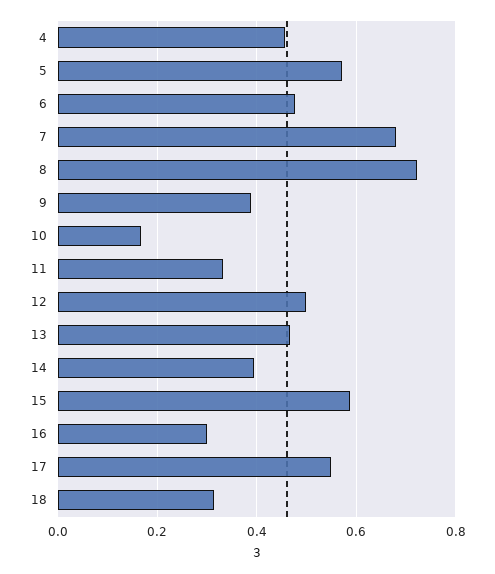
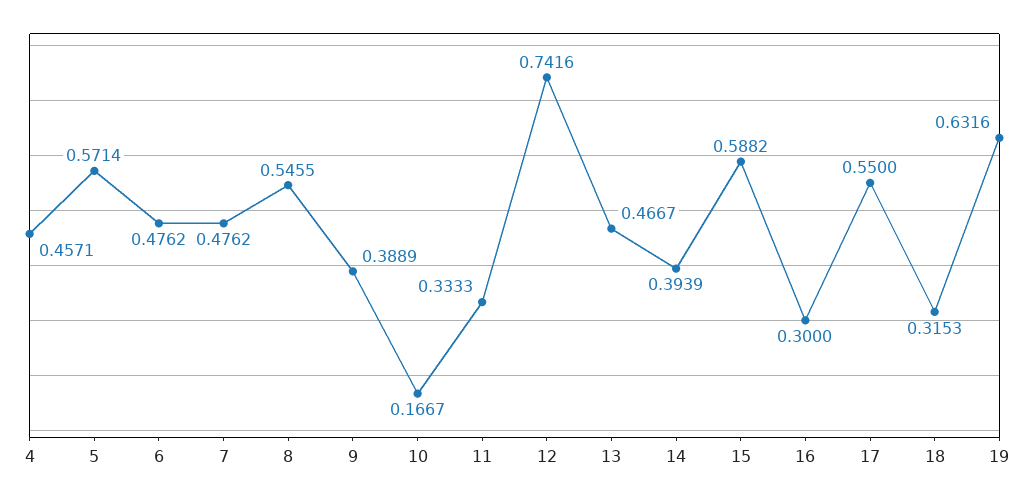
  {
    "4": 0.4571,
    "5": 0.5714,
    "6": 0.4762,
-   "7": 0.68,
+   "7": 0.4762,
-   "8": 0.72,
+   "8": 0.5455,
    "9": 0.3889,
    "10": 0.1667,
    "11": 0.3333,
-   "12": 0.5,
+   "12": 0.7416,
    "13": 0.4667,
    "14": 0.3939,
    "15": 0.5882,
    "16": 0.3,
    "17": 0.55,
-   "18": 0.3153
+   "18": 0.3153,
+   "19": 0.6316
  }

